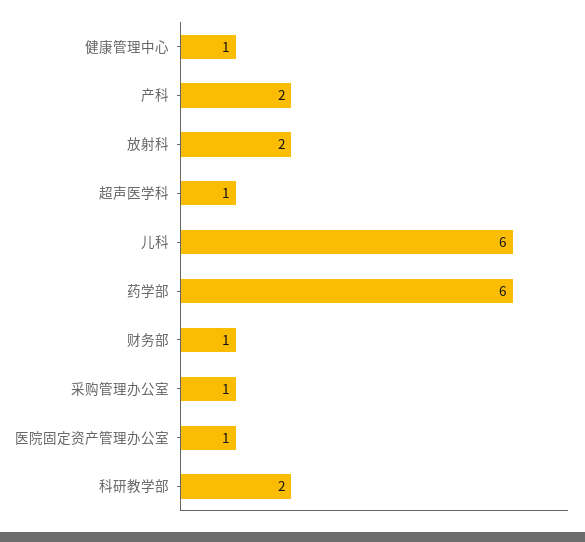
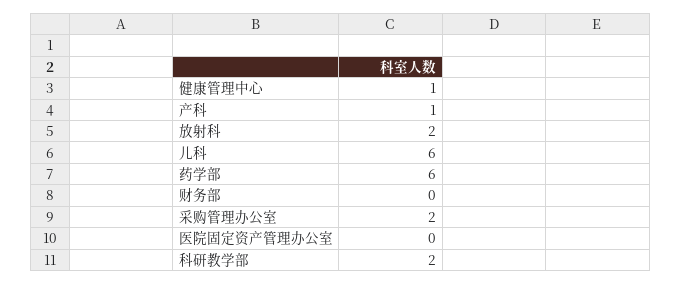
  {
    "健康管理中心": 1,
-   "产科": 2,
+   "产科": 1,
    "放射科": 2,
-   "超声医学科": 1,
    "儿科": 6,
    "药学部": 6,
-   "财务部": 1,
+   "财务部": 0,
-   "采购管理办公室": 1,
+   "采购管理办公室": 2,
-   "医院固定资产管理办公室": 1,
+   "医院固定资产管理办公室": 0,
    "科研教学部": 2
  }

